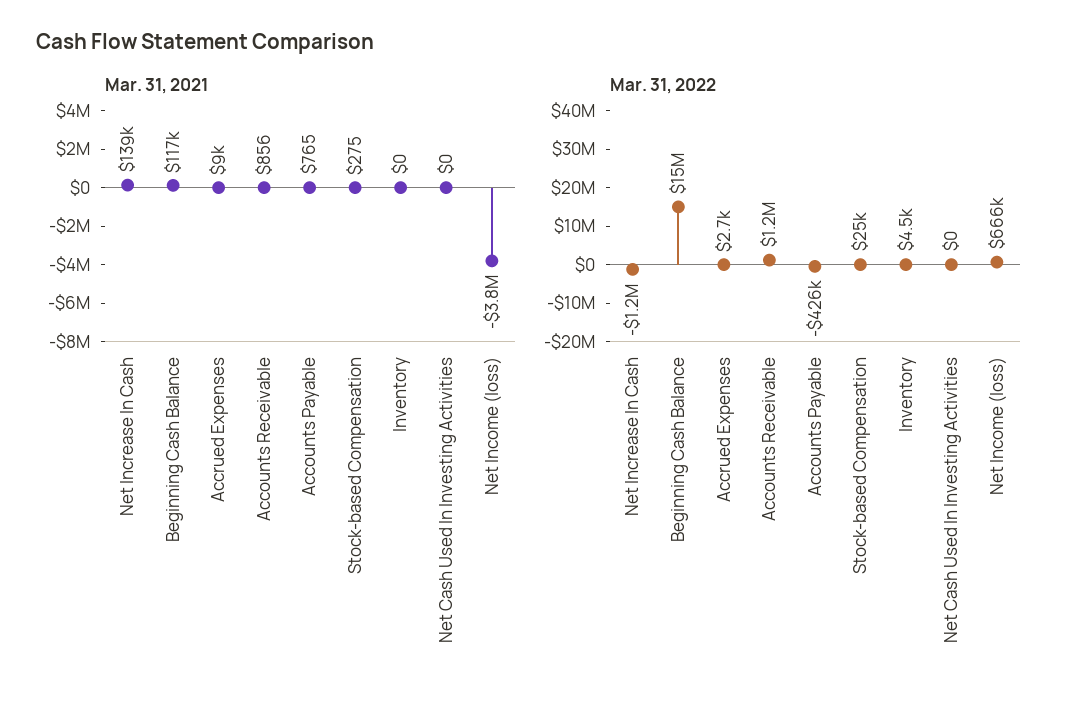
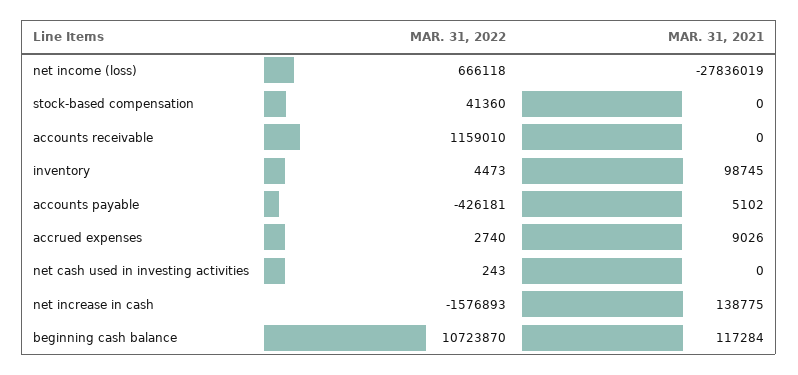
  {
    "Mar. 31, 2021": {
      "Net Increase In Cash": 138775,
      "Beginning Cash Balance": 117284,
      "Accrued Expenses": 9026,
-     "Accounts Receivable": 856,
+     "Accounts Receivable": 0,
-     "Accounts Payable": 765,
+     "Accounts Payable": 5102,
-     "Stock-based Compensation": 275,
+     "Stock-based Compensation": 0,
-     "Inventory": 0,
+     "Inventory": 98745,
      "Net Cash Used In Investing Activities": 0,
-     "Net Income (loss)": -3800000
+     "Net Income (loss)": -27836019
    },
    "Mar. 31, 2022": {
-     "Net Increase In Cash": -1200000,
+     "Net Increase In Cash": -1576893,
-     "Beginning Cash Balance": 15000000,
+     "Beginning Cash Balance": 10723870,
      "Accrued Expenses": 2740,
      "Accounts Receivable": 1159010,
      "Accounts Payable": -426181,
-     "Stock-based Compensation": 25000,
+     "Stock-based Compensation": 41360,
      "Inventory": 4473,
-     "Net Cash Used In Investing Activities": 0,
+     "Net Cash Used In Investing Activities": 243,
      "Net Income (loss)": 666118
    }
  }

